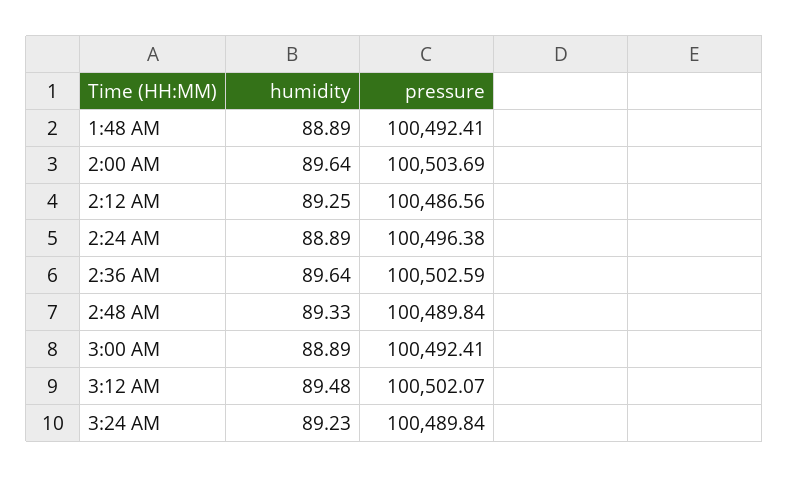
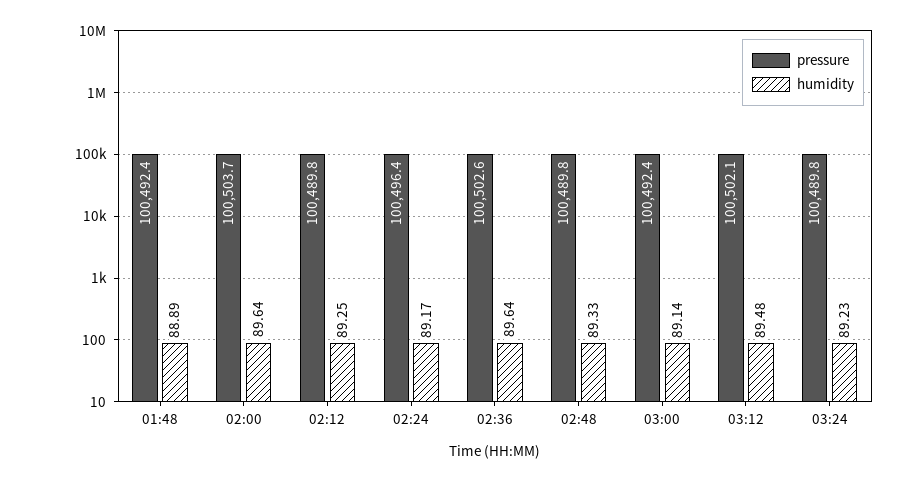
  {
    "humidity": {
      "1:48 AM": 88.89,
      "2:00 AM": 89.64,
      "2:12 AM": 89.25,
-     "2:24 AM": 88.89,
+     "2:24 AM": 89.17,
      "2:36 AM": 89.64,
      "2:48 AM": 89.33,
-     "3:00 AM": 88.89,
+     "3:00 AM": 89.14,
      "3:12 AM": 89.48,
      "3:24 AM": 89.23
    },
    "pressure": {
      "1:48 AM": 100492.41,
      "2:00 AM": 100503.69,
-     "2:12 AM": 100486.56,
+     "2:12 AM": 100489.8,
      "2:24 AM": 100496.38,
      "2:36 AM": 100502.59,
      "2:48 AM": 100489.84,
      "3:00 AM": 100492.41,
      "3:12 AM": 100502.07,
      "3:24 AM": 100489.84
    }
  }

